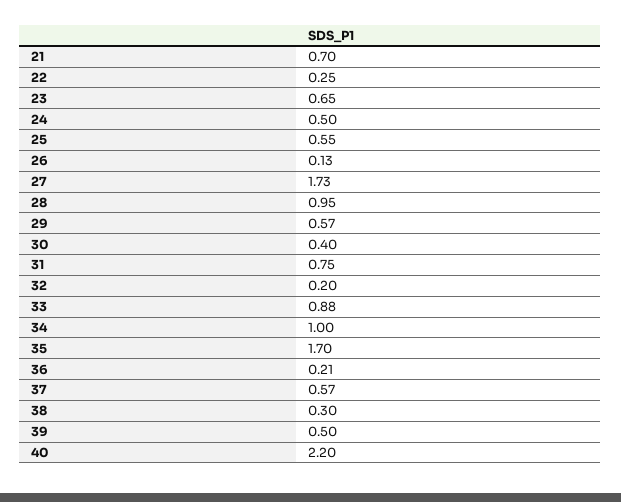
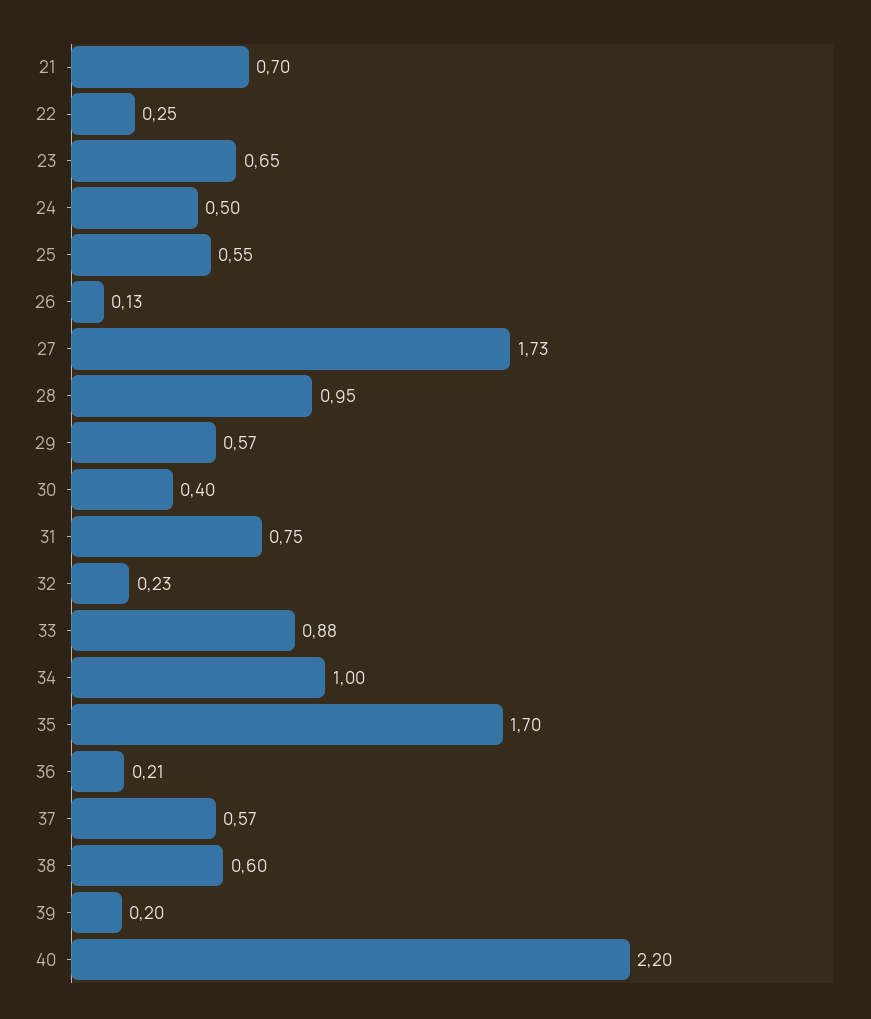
  {
    "21": 0.7,
    "22": 0.25,
    "23": 0.65,
    "24": 0.5,
    "25": 0.55,
    "26": 0.13,
    "27": 1.73,
    "28": 0.95,
    "29": 0.57,
    "30": 0.4,
    "31": 0.75,
-   "32": 0.2,
+   "32": 0.23,
    "33": 0.88,
    "34": 1,
    "35": 1.7,
    "36": 0.21,
    "37": 0.57,
-   "38": 0.3,
+   "38": 0.6,
-   "39": 0.5,
+   "39": 0.2,
    "40": 2.2
  }

